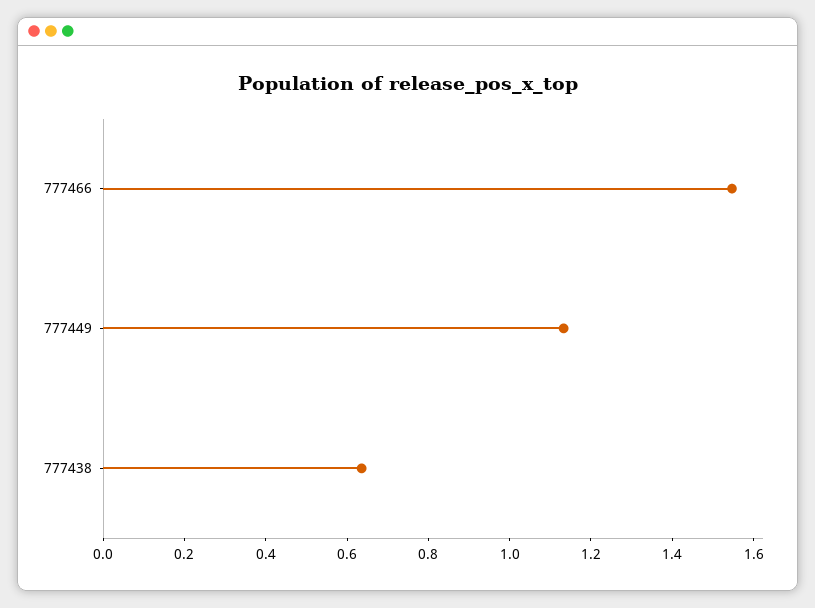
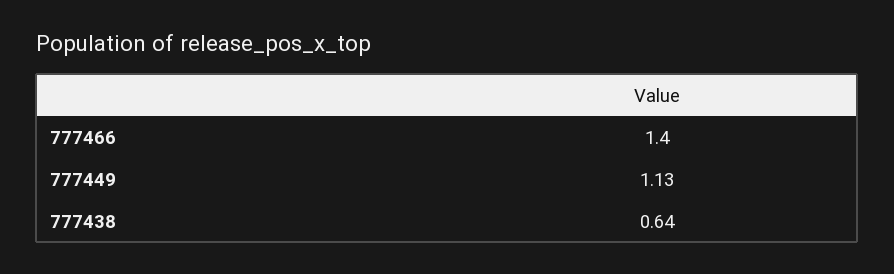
  {
-   "777466": 1.55,
+   "777466": 1.4,
    "777449": 1.13,
    "777438": 0.64
  }

